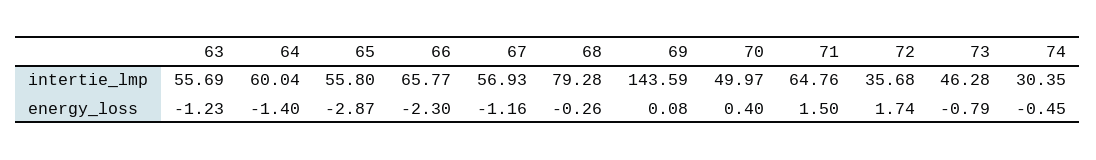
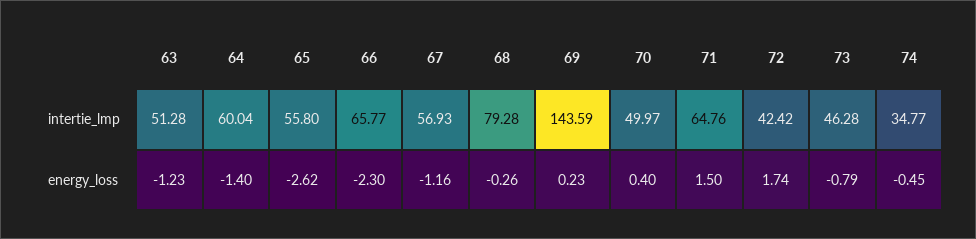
  {
    "63": {
-     "intertie_lmp": 55.69,
+     "intertie_lmp": 51.28,
      "energy_loss": -1.23
    },
    "64": {
      "intertie_lmp": 60.04,
      "energy_loss": -1.4
    },
    "65": {
      "intertie_lmp": 55.8,
-     "energy_loss": -2.87
+     "energy_loss": -2.62
    },
    "66": {
      "intertie_lmp": 65.77,
      "energy_loss": -2.3
    },
    "67": {
      "intertie_lmp": 56.93,
      "energy_loss": -1.16
    },
    "68": {
      "intertie_lmp": 79.28,
      "energy_loss": -0.26
    },
    "69": {
      "intertie_lmp": 143.59,
-     "energy_loss": 0.08
+     "energy_loss": 0.23
    },
    "70": {
      "intertie_lmp": 49.97,
      "energy_loss": 0.4
    },
    "71": {
      "intertie_lmp": 64.76,
      "energy_loss": 1.5
    },
    "72": {
-     "intertie_lmp": 35.68,
+     "intertie_lmp": 42.42,
      "energy_loss": 1.74
    },
    "73": {
      "intertie_lmp": 46.28,
      "energy_loss": -0.79
    },
    "74": {
-     "intertie_lmp": 30.35,
+     "intertie_lmp": 34.77,
      "energy_loss": -0.45
    }
  }

